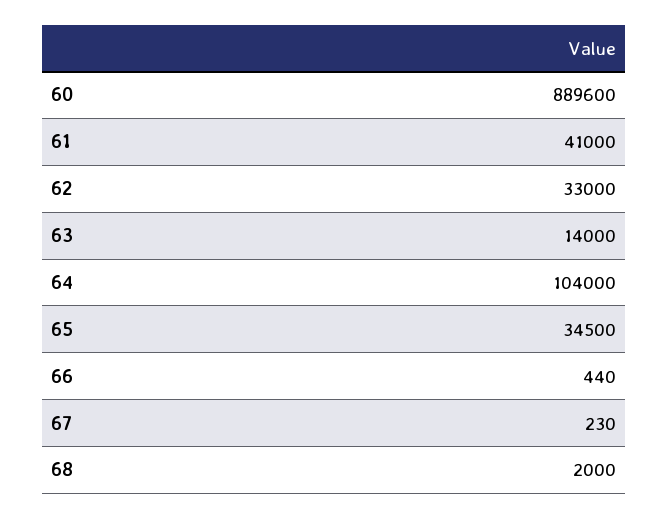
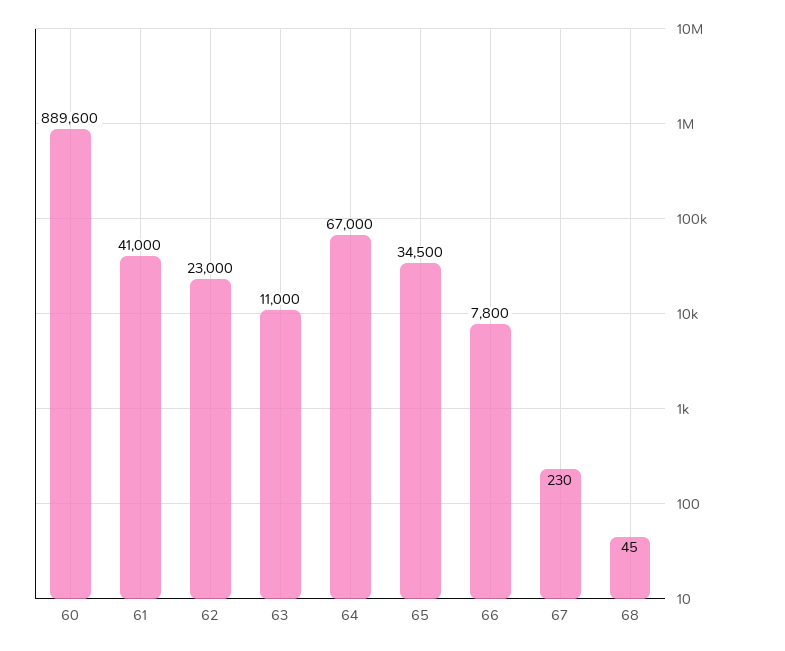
  {
    "60": 889600,
    "61": 41000,
-   "62": 33000,
+   "62": 23000,
-   "63": 14000,
+   "63": 11000,
-   "64": 104000,
+   "64": 67000,
    "65": 34500,
-   "66": 440,
+   "66": 7800,
    "67": 230,
-   "68": 2000
+   "68": 45
  }

